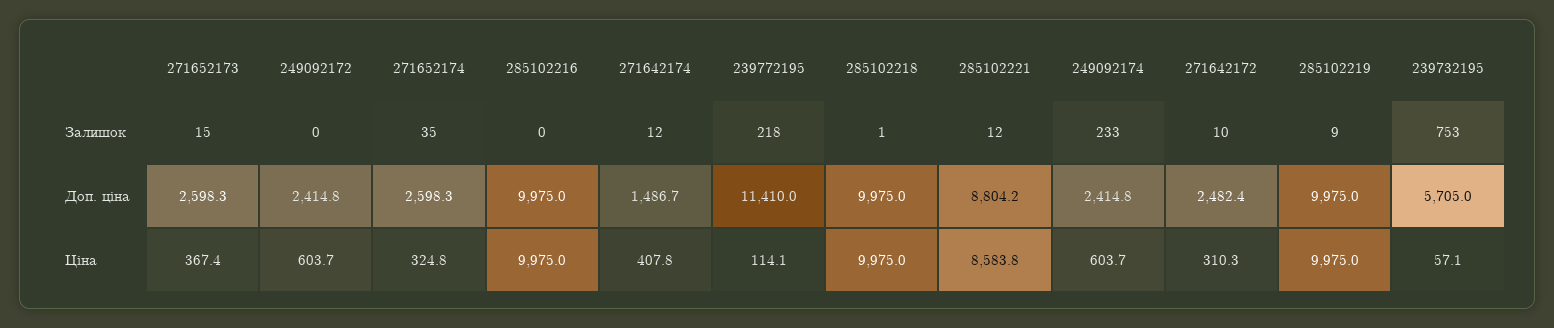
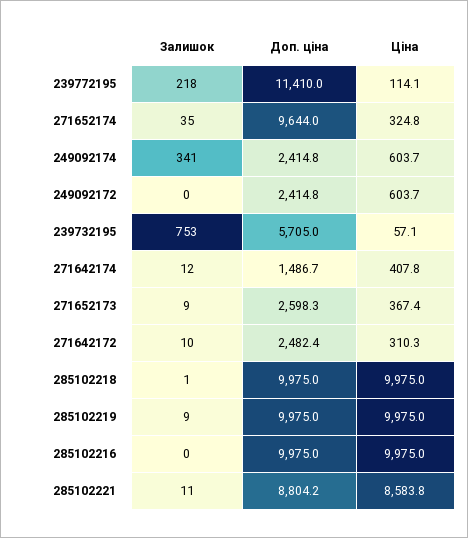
  {
    "271652173": {
-     "Залишок": 15,
+     "Залишок": 9,
      "Доп. ціна": 2598.3,
      "Ціна": 367.4
    },
    "249092172": {
      "Залишок": 0,
      "Доп. ціна": 2414.8,
      "Ціна": 603.7
    },
    "271652174": {
      "Залишок": 35,
-     "Доп. ціна": 2598.3,
+     "Доп. ціна": 9644,
      "Ціна": 324.8
    },
    "285102216": {
      "Залишок": 0,
      "Доп. ціна": 9975,
      "Ціна": 9975
    },
    "271642174": {
      "Залишок": 12,
      "Доп. ціна": 1486.7,
      "Ціна": 407.8
    },
    "239772195": {
      "Залишок": 218,
      "Доп. ціна": 11410,
      "Ціна": 114.1
    },
    "285102218": {
      "Залишок": 1,
      "Доп. ціна": 9975,
      "Ціна": 9975
    },
    "285102221": {
-     "Залишок": 12,
+     "Залишок": 11,
      "Доп. ціна": 8804.2,
      "Ціна": 8583.8
    },
    "249092174": {
-     "Залишок": 233,
+     "Залишок": 341,
      "Доп. ціна": 2414.8,
      "Ціна": 603.7
    },
    "271642172": {
      "Залишок": 10,
      "Доп. ціна": 2482.4,
      "Ціна": 310.3
    },
    "285102219": {
      "Залишок": 9,
      "Доп. ціна": 9975,
      "Ціна": 9975
    },
    "239732195": {
      "Залишок": 753,
      "Доп. ціна": 5705,
      "Ціна": 57.1
    }
  }

